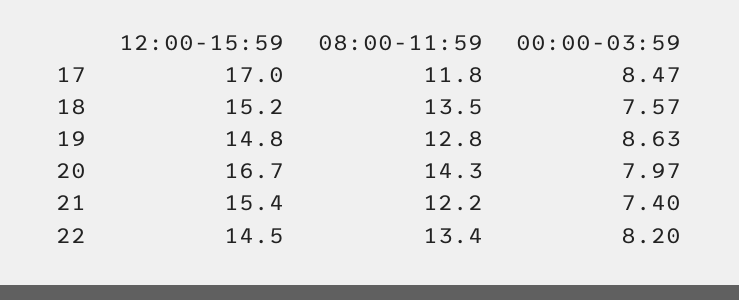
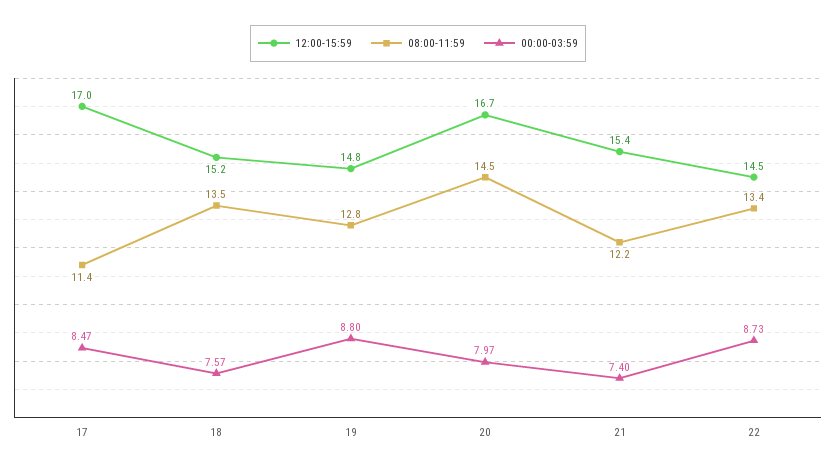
  {
    "12:00-15:59": {
      "17": 17,
      "18": 15.2,
      "19": 14.8,
      "20": 16.7,
      "21": 15.4,
      "22": 14.5
    },
    "08:00-11:59": {
-     "17": 11.8,
+     "17": 11.4,
      "18": 13.5,
      "19": 12.8,
-     "20": 14.3,
+     "20": 14.5,
      "21": 12.2,
      "22": 13.4
    },
    "00:00-03:59": {
      "17": 8.47,
      "18": 7.57,
-     "19": 8.63,
+     "19": 8.8,
      "20": 7.97,
      "21": 7.4,
-     "22": 8.2
+     "22": 8.73
    }
  }

